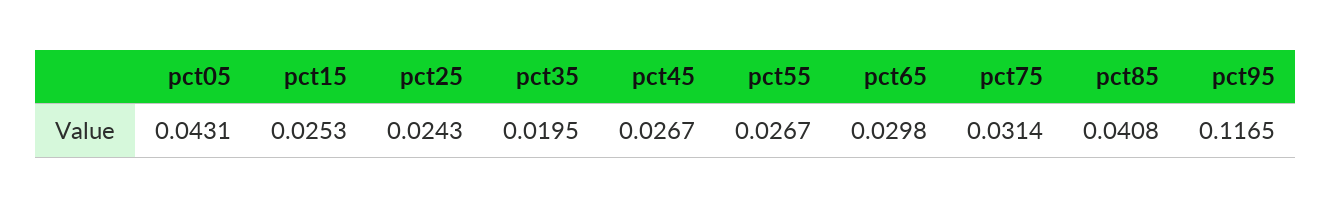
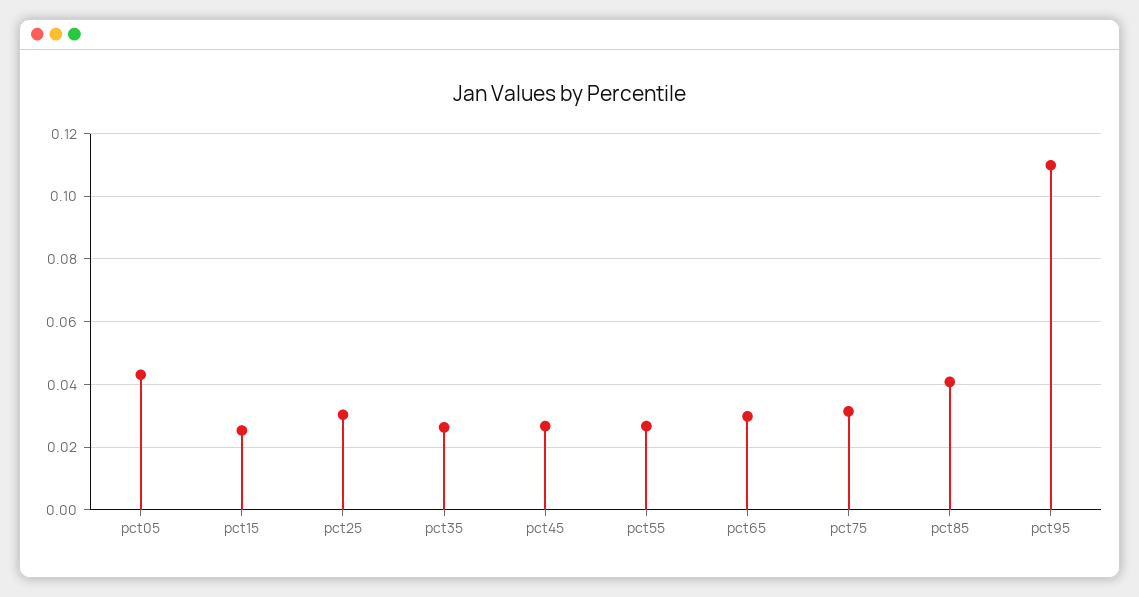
  {
    "pct05": 0.0431,
    "pct15": 0.0253,
-   "pct25": 0.0243,
+   "pct25": 0.03,
-   "pct35": 0.0195,
+   "pct35": 0.026,
    "pct45": 0.0267,
    "pct55": 0.0267,
    "pct65": 0.0298,
    "pct75": 0.0314,
    "pct85": 0.0408,
-   "pct95": 0.1165
+   "pct95": 0.11
  }

